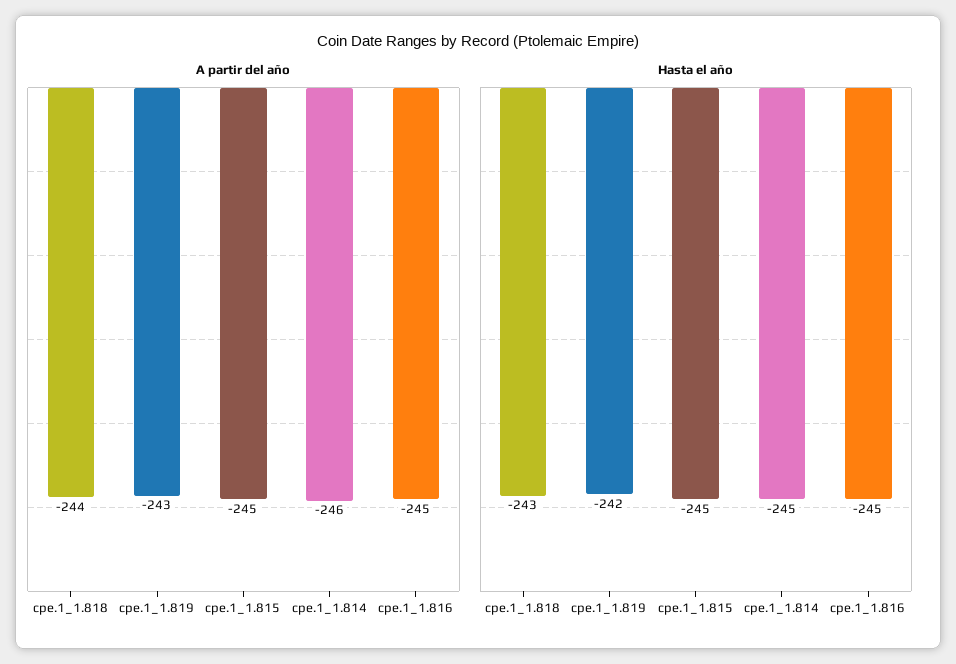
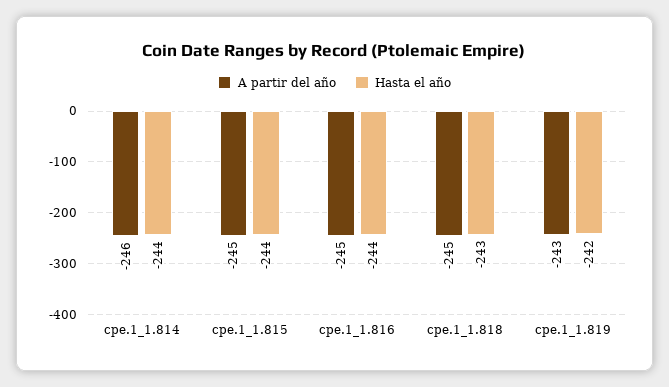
  {
    "A partir del año": {
-     "cpe.1_1.818": -244,
+     "cpe.1_1.818": -245,
      "cpe.1_1.819": -243,
      "cpe.1_1.815": -245,
      "cpe.1_1.814": -246,
      "cpe.1_1.816": -245
    },
    "Hasta el año": {
      "cpe.1_1.818": -243,
      "cpe.1_1.819": -242,
-     "cpe.1_1.815": -245,
+     "cpe.1_1.815": -244,
-     "cpe.1_1.814": -245,
+     "cpe.1_1.814": -244,
-     "cpe.1_1.816": -245
+     "cpe.1_1.816": -244
    }
  }

